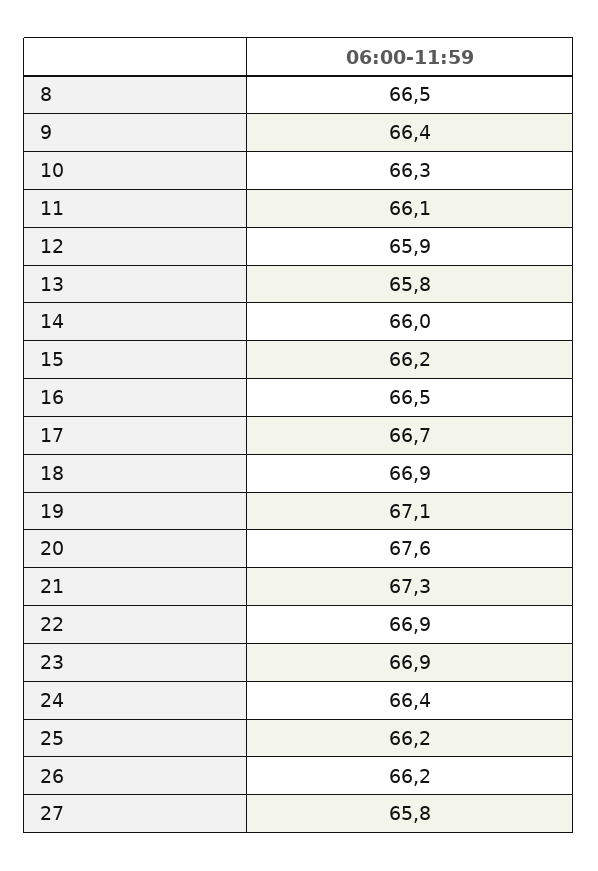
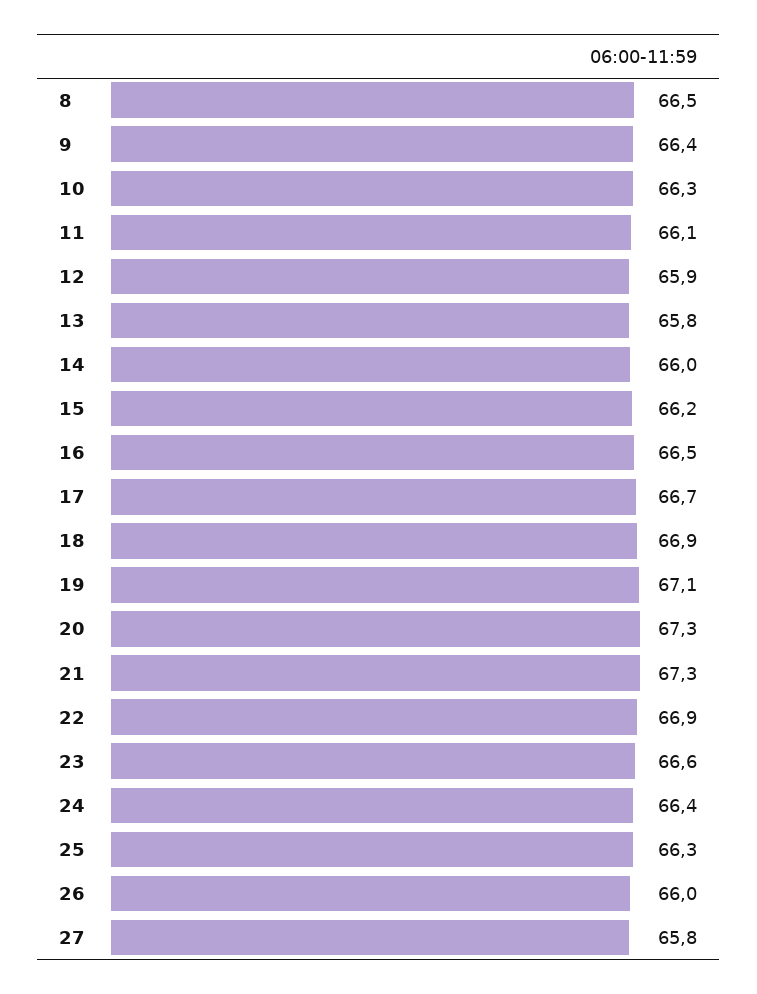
  {
    "8": 66.5,
    "9": 66.4,
    "10": 66.3,
    "11": 66.1,
    "12": 65.9,
    "13": 65.8,
    "14": 66,
    "15": 66.2,
    "16": 66.5,
    "17": 66.7,
    "18": 66.9,
    "19": 67.1,
-   "20": 67.6,
+   "20": 67.3,
    "21": 67.3,
    "22": 66.9,
-   "23": 66.9,
+   "23": 66.6,
    "24": 66.4,
-   "25": 66.2,
+   "25": 66.3,
-   "26": 66.2,
+   "26": 66,
    "27": 65.8
  }

